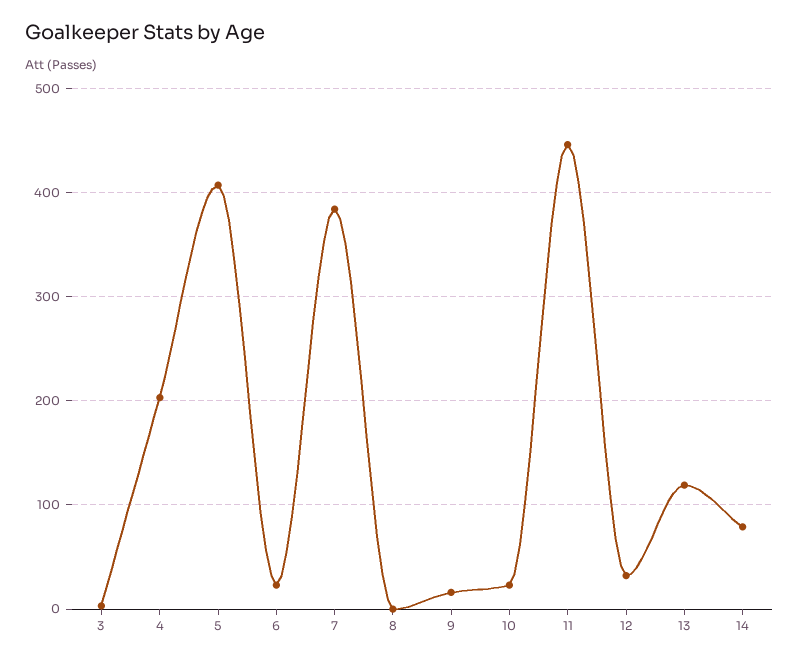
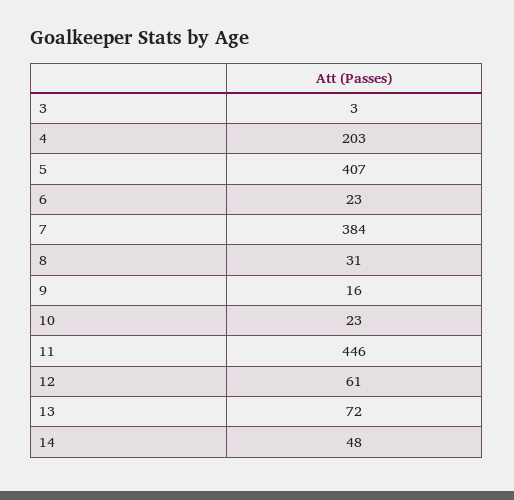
  {
    "3": 3,
    "4": 203,
    "5": 407,
    "6": 23,
    "7": 384,
-   "8": 0,
+   "8": 31,
    "9": 16,
    "10": 23,
    "11": 446,
-   "12": 30,
+   "12": 61,
-   "13": 120,
+   "13": 72,
-   "14": 80
+   "14": 48
  }

